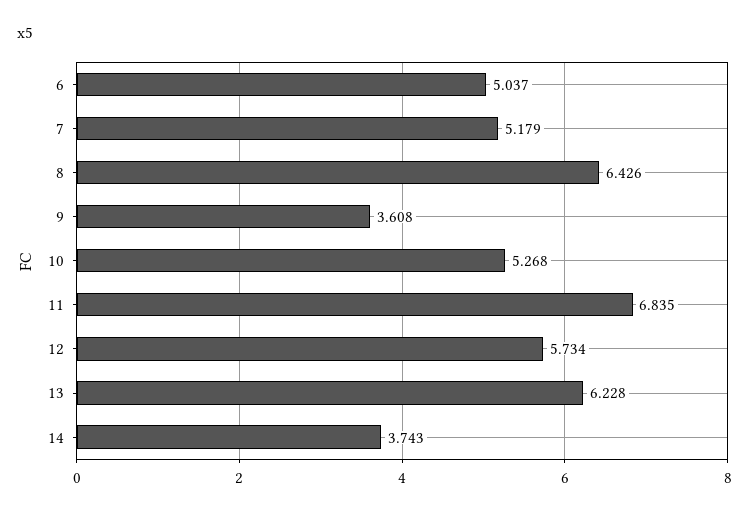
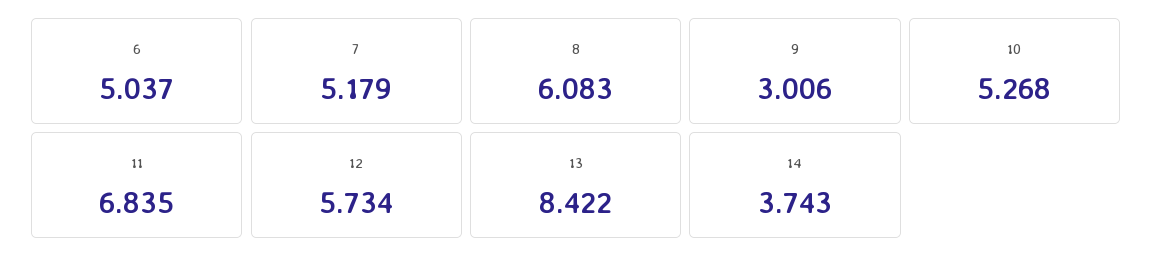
  {
    "6": 5.037,
    "7": 5.179,
-   "8": 6.426,
+   "8": 6.083,
-   "9": 3.608,
+   "9": 3.006,
    "10": 5.268,
    "11": 6.835,
    "12": 5.734,
-   "13": 6.228,
+   "13": 8.422,
    "14": 3.743
  }

